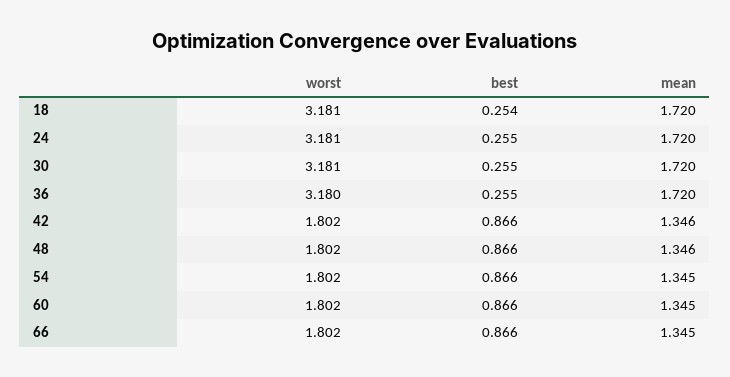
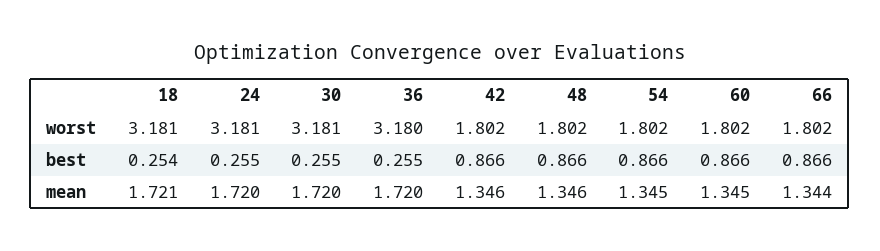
  {
    "worst": {
      "18": 3.181,
      "24": 3.181,
      "30": 3.181,
      "36": 3.18,
      "42": 1.802,
      "48": 1.802,
      "54": 1.802,
      "60": 1.802,
      "66": 1.802
    },
    "best": {
      "18": 0.254,
      "24": 0.255,
      "30": 0.255,
      "36": 0.255,
      "42": 0.866,
      "48": 0.866,
      "54": 0.866,
      "60": 0.866,
      "66": 0.866
    },
    "mean": {
-     "18": 1.72,
+     "18": 1.721,
      "24": 1.72,
      "30": 1.72,
      "36": 1.72,
      "42": 1.346,
      "48": 1.346,
      "54": 1.345,
      "60": 1.345,
-     "66": 1.345
+     "66": 1.344
    }
  }

